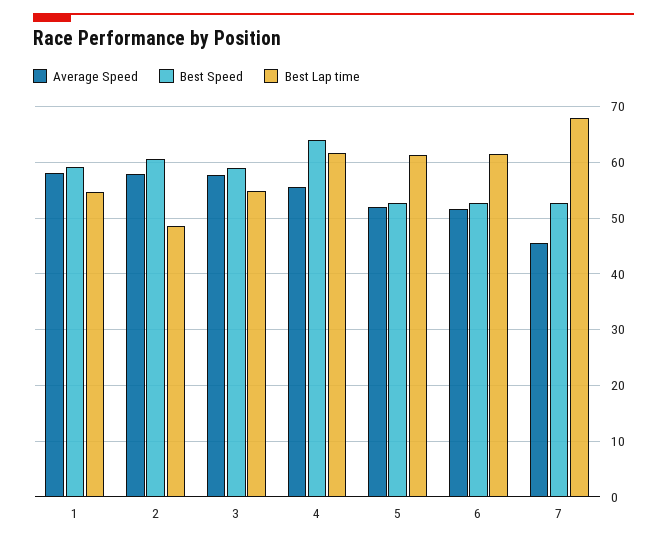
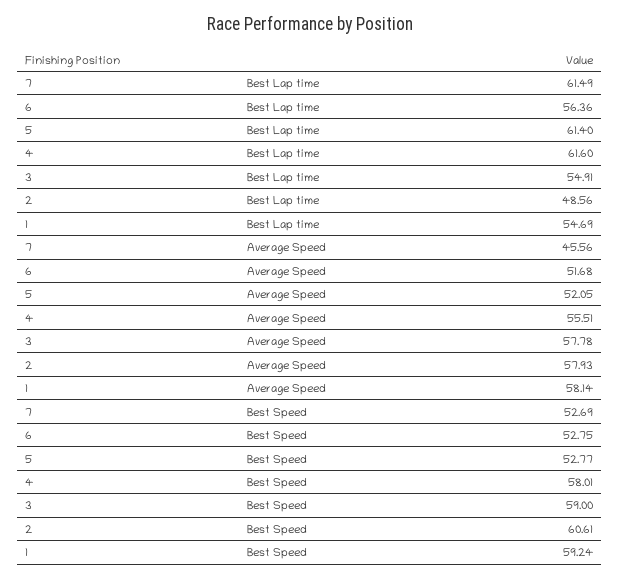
  {
    "Average Speed": {
      "1": 58.14,
      "2": 57.93,
      "3": 57.78,
      "4": 55.51,
      "5": 52.05,
      "6": 51.68,
      "7": 45.56
    },
    "Best Speed": {
      "1": 59.24,
      "2": 60.61,
      "3": 59,
-     "4": 64,
+     "4": 58.01,
      "5": 52.77,
      "6": 52.75,
      "7": 52.69
    },
    "Best Lap time": {
      "1": 54.69,
      "2": 48.56,
      "3": 54.91,
      "4": 61.6,
      "5": 61.4,
-     "6": 62,
+     "6": 56.36,
-     "7": 68
+     "7": 61.49
    }
  }

